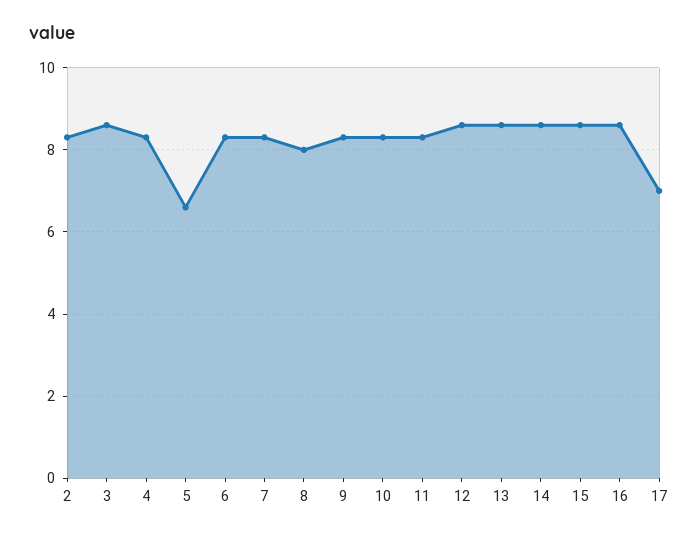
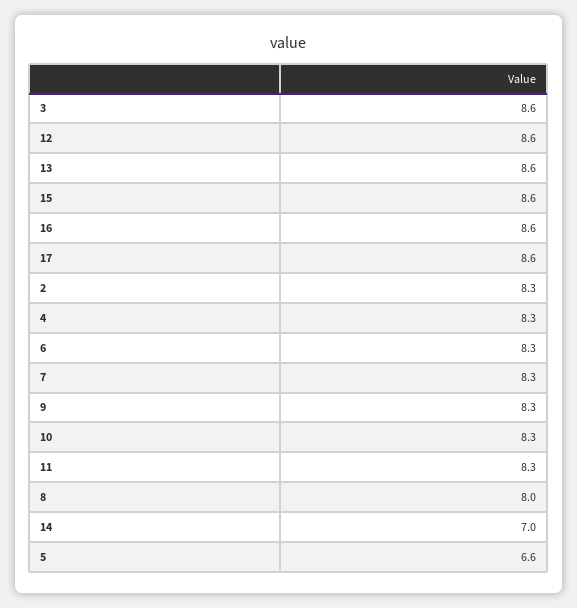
  {
    "2": 8.3,
    "3": 8.6,
    "4": 8.3,
    "5": 6.6,
    "6": 8.3,
    "7": 8.3,
    "8": 8,
    "9": 8.3,
    "10": 8.3,
    "11": 8.3,
    "12": 8.6,
    "13": 8.6,
-   "14": 8.5,
+   "14": 7,
    "15": 8.6,
    "16": 8.6,
-   "17": 7
+   "17": 8.6
  }

